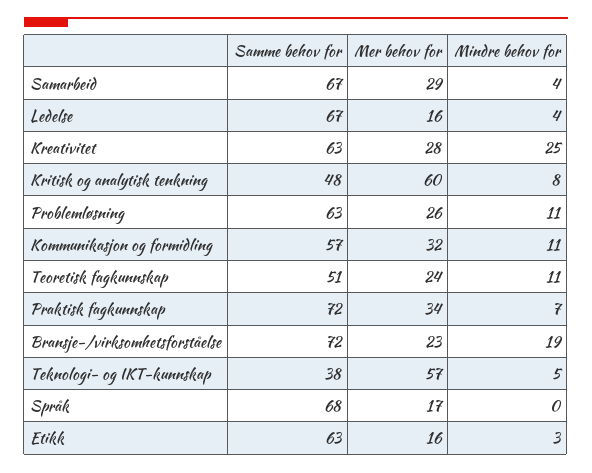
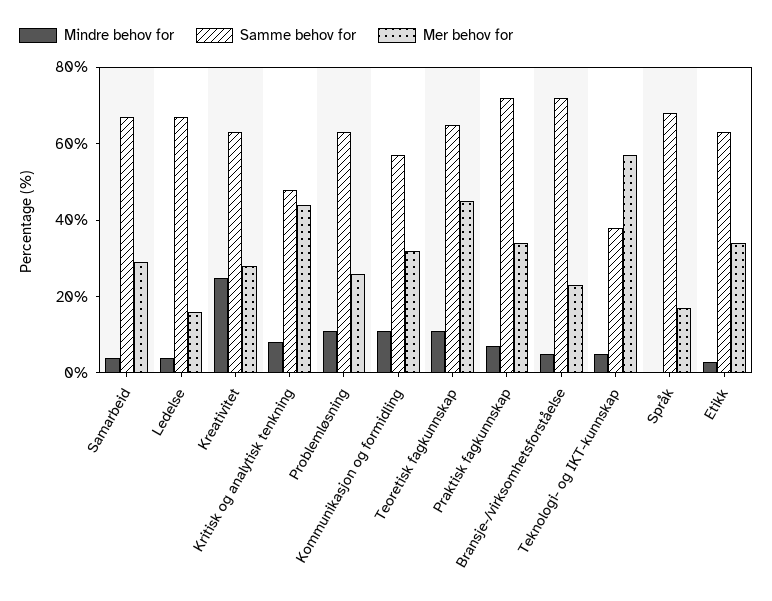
  {
    "Samme behov for": {
      "Samarbeid": 67,
      "Ledelse": 67,
      "Kreativitet": 63,
      "Kritisk og analytisk tenkning": 48,
      "Problemløsning": 63,
      "Kommunikasjon og formidling": 57,
-     "Teoretisk fagkunnskap": 51,
+     "Teoretisk fagkunnskap": 65,
      "Praktisk fagkunnskap": 72,
      "Bransje-/virksomhetsforståelse": 72,
      "Teknologi- og IKT-kunnskap": 38,
      "Språk": 68,
      "Etikk": 63
    },
    "Mer behov for": {
      "Samarbeid": 29,
      "Ledelse": 16,
      "Kreativitet": 28,
-     "Kritisk og analytisk tenkning": 60,
+     "Kritisk og analytisk tenkning": 45,
      "Problemløsning": 26,
      "Kommunikasjon og formidling": 32,
-     "Teoretisk fagkunnskap": 24,
+     "Teoretisk fagkunnskap": 45,
      "Praktisk fagkunnskap": 34,
      "Bransje-/virksomhetsforståelse": 23,
      "Teknologi- og IKT-kunnskap": 57,
      "Språk": 17,
-     "Etikk": 16
+     "Etikk": 35
    },
    "Mindre behov for": {
      "Samarbeid": 4,
      "Ledelse": 4,
      "Kreativitet": 25,
      "Kritisk og analytisk tenkning": 8,
      "Problemløsning": 11,
      "Kommunikasjon og formidling": 11,
      "Teoretisk fagkunnskap": 11,
      "Praktisk fagkunnskap": 7,
-     "Bransje-/virksomhetsforståelse": 19,
+     "Bransje-/virksomhetsforståelse": 5,
      "Teknologi- og IKT-kunnskap": 5,
      "Språk": 0,
      "Etikk": 3
    }
  }

